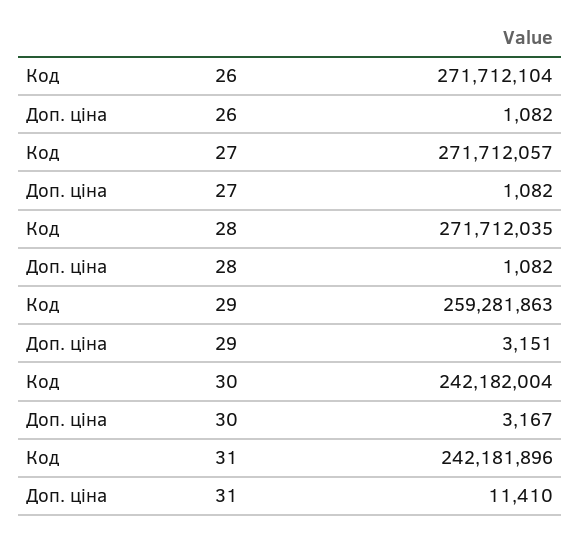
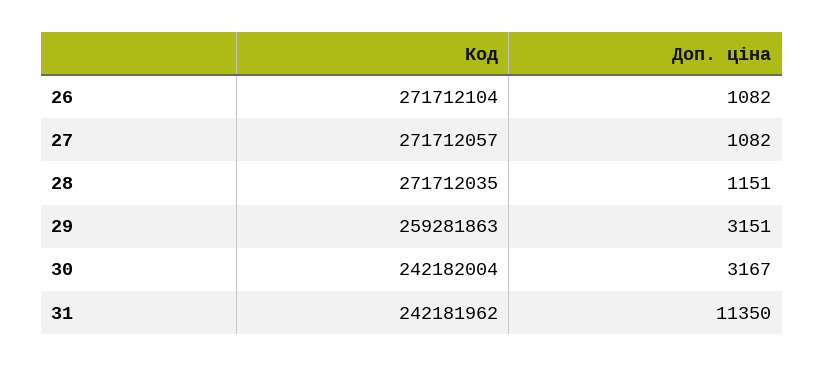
  {
    "Код": {
      "26": 271712104,
      "27": 271712057,
      "28": 271712035,
      "29": 259281863,
      "30": 242182004,
-     "31": 242181896
+     "31": 242181962
    },
    "Доп. ціна": {
      "26": 1082,
      "27": 1082,
-     "28": 1082,
+     "28": 1151,
      "29": 3151,
      "30": 3167,
-     "31": 11410
+     "31": 11350
    }
  }

